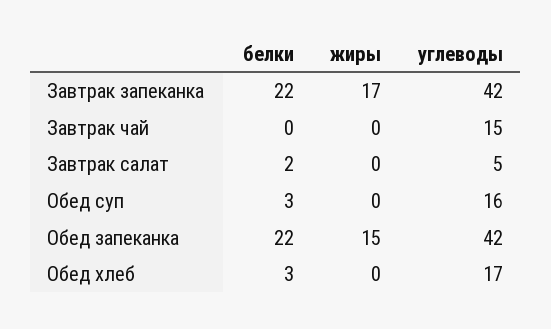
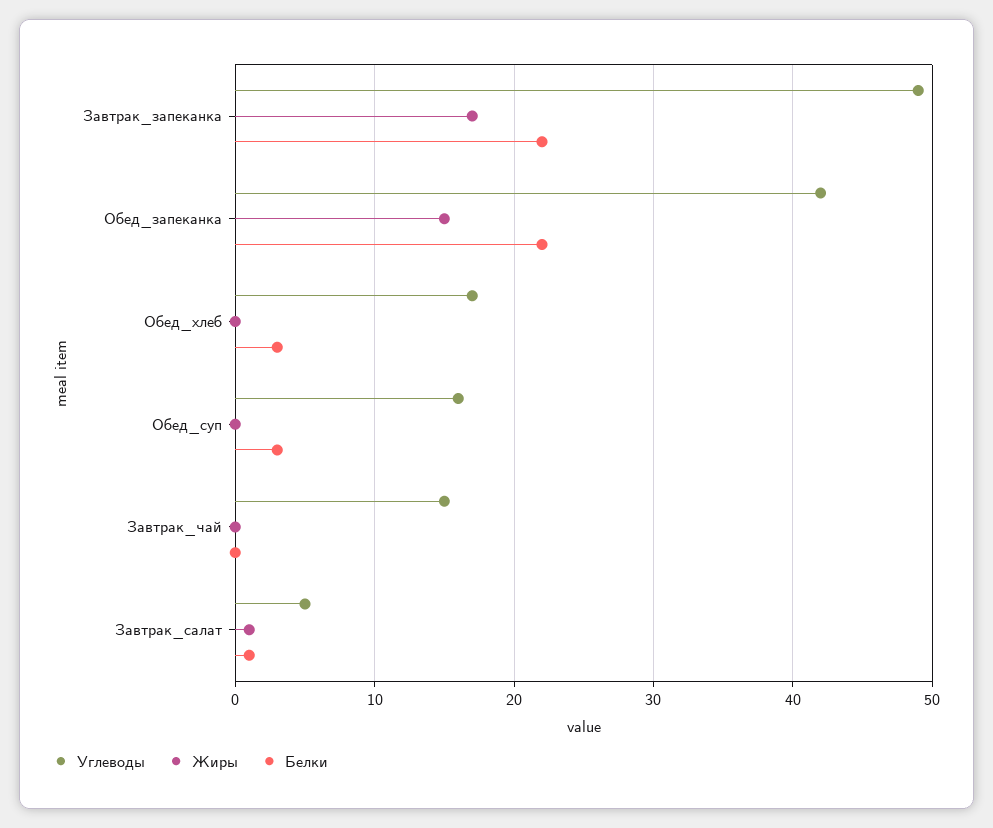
  {
    "белки": {
      "Завтрак запеканка": 22,
      "Завтрак чай": 0,
-     "Завтрак салат": 2,
+     "Завтрак салат": 1,
      "Обед суп": 3,
      "Обед запеканка": 22,
      "Обед хлеб": 3
    },
    "жиры": {
      "Завтрак запеканка": 17,
      "Завтрак чай": 0,
-     "Завтрак салат": 0,
+     "Завтрак салат": 1,
      "Обед суп": 0,
      "Обед запеканка": 15,
      "Обед хлеб": 0
    },
    "углеводы": {
-     "Завтрак запеканка": 42,
+     "Завтрак запеканка": 49,
      "Завтрак чай": 15,
      "Завтрак салат": 5,
      "Обед суп": 16,
      "Обед запеканка": 42,
      "Обед хлеб": 17
    }
  }

